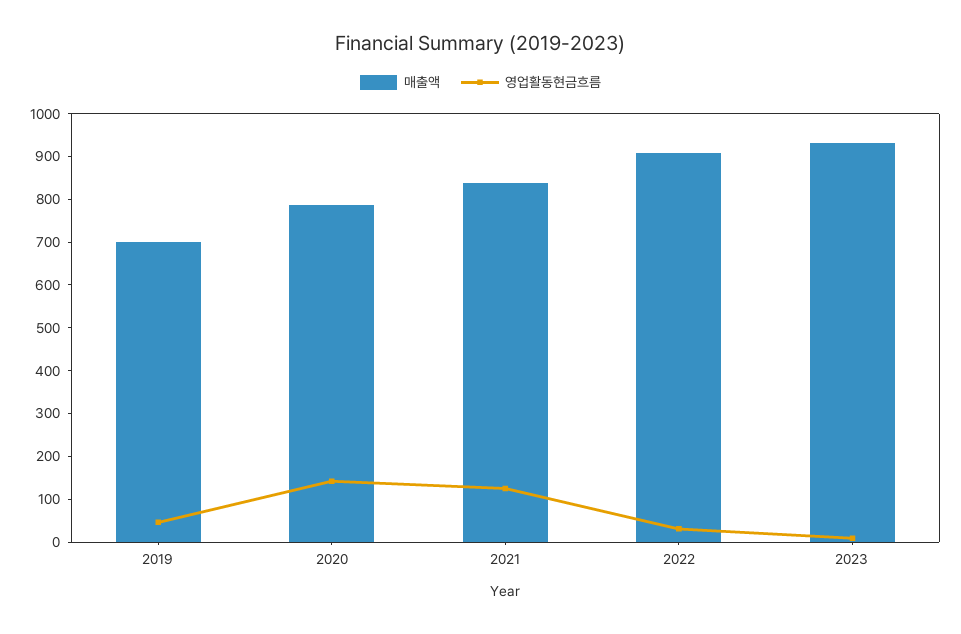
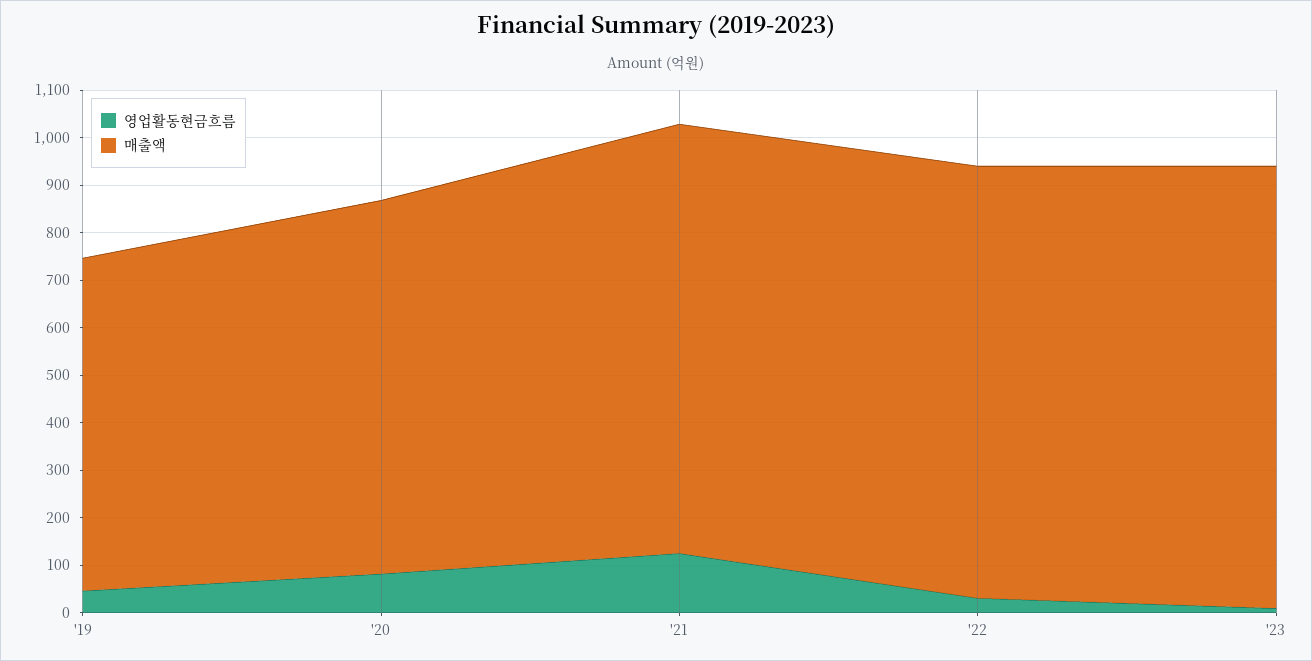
  {
    "매출액": {
      "2019": 700,
      "2020": 780,
-     "2021": 840,
+     "2021": 900,
      "2022": 900,
      "2023": 940
    },
    "영업활동현금흐름": {
      "2019": 40,
-     "2020": 140,
+     "2020": 80,
      "2021": 120,
      "2022": 40,
      "2023": 0
    }
  }

